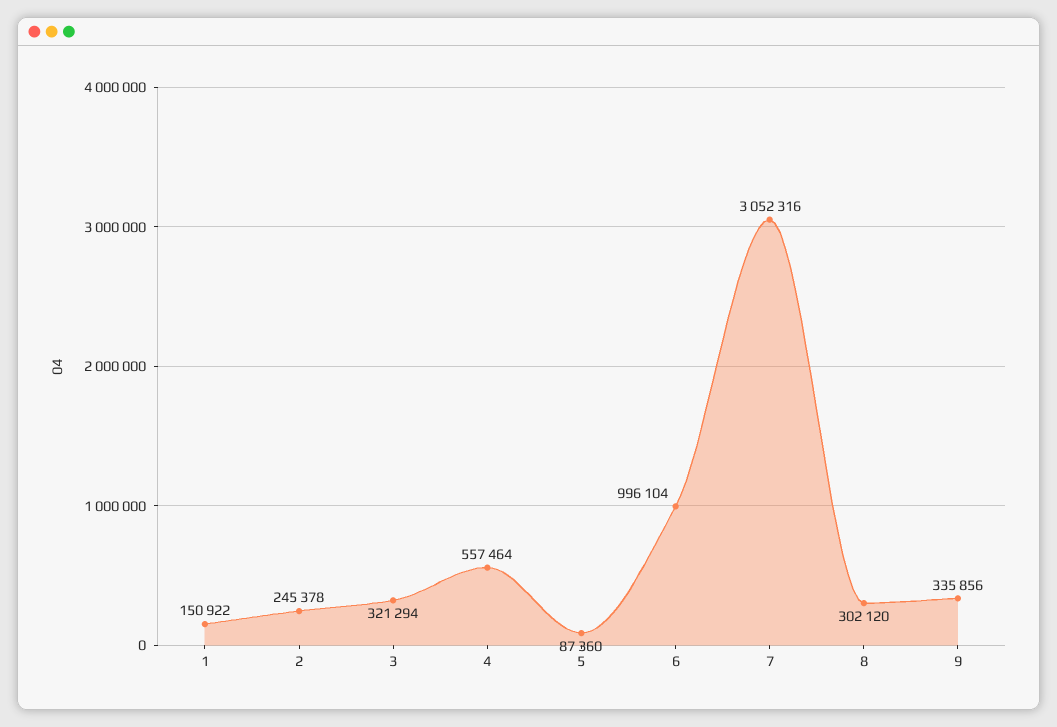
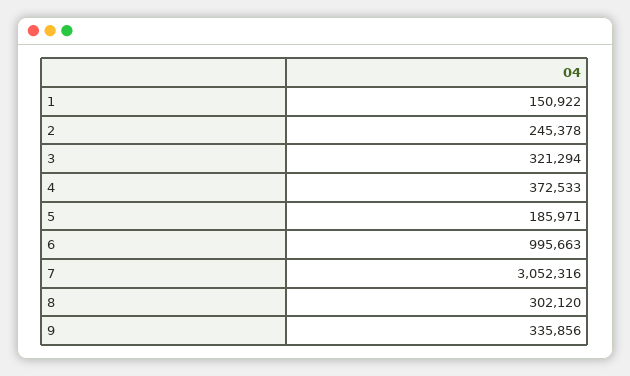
  {
    "1": 150922,
    "2": 245378,
    "3": 321294,
-   "4": 557464,
+   "4": 372533,
-   "5": 87360,
+   "5": 185971,
-   "6": 996104,
+   "6": 995663,
    "7": 3052316,
    "8": 302120,
    "9": 335856
  }

